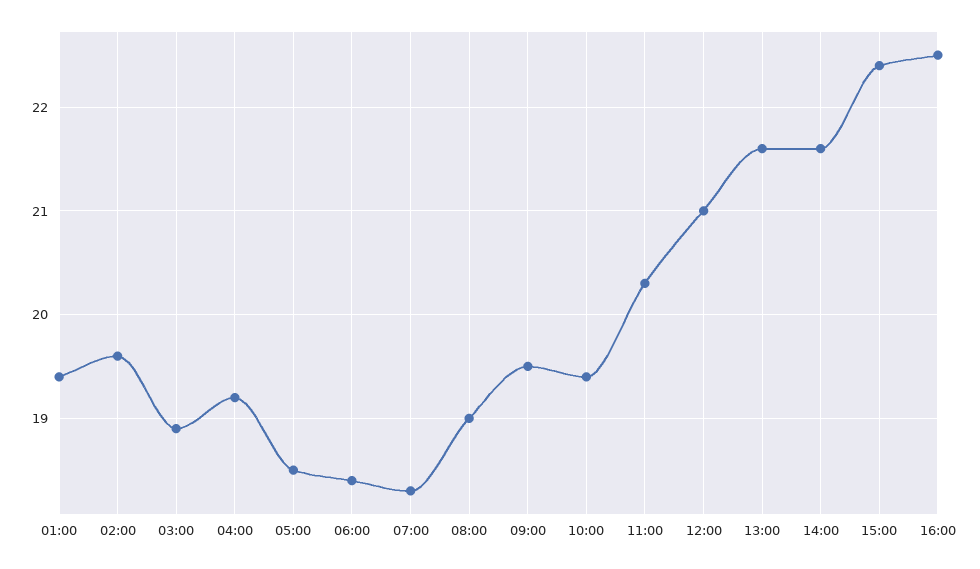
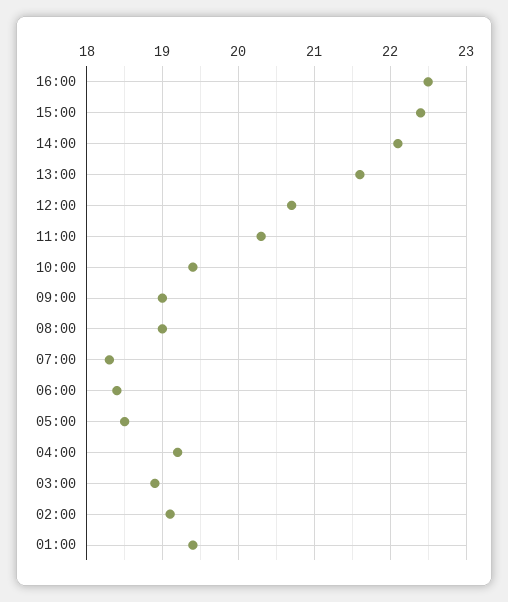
  {
    "01:00": 19.4,
-   "02:00": 19.6,
+   "02:00": 19.1,
    "03:00": 18.9,
    "04:00": 19.2,
    "05:00": 18.5,
    "06:00": 18.4,
    "07:00": 18.3,
    "08:00": 19,
-   "09:00": 19.5,
+   "09:00": 19,
    "10:00": 19.4,
    "11:00": 20.3,
-   "12:00": 21,
+   "12:00": 20.7,
    "13:00": 21.6,
-   "14:00": 21.6,
+   "14:00": 22.1,
    "15:00": 22.4,
    "16:00": 22.5
  }

